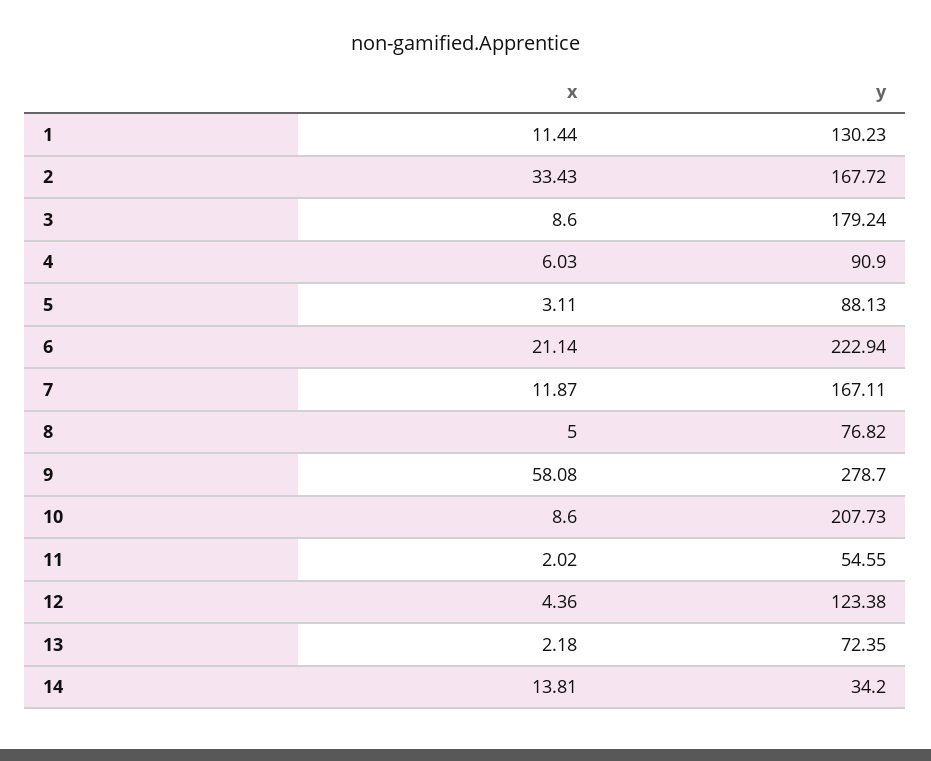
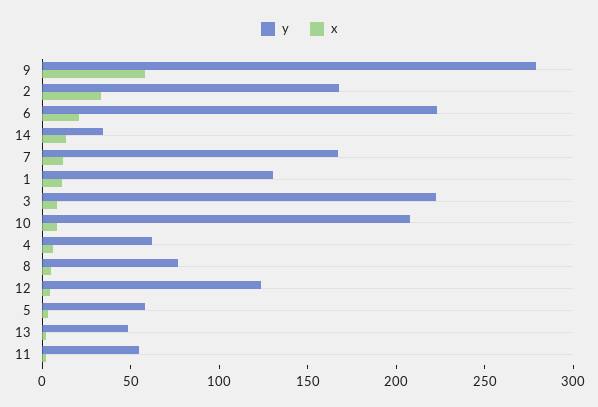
  {
    "x": {
      "1": 11.44,
      "2": 33.43,
      "3": 8.6,
      "4": 6.03,
      "5": 3.11,
      "6": 21.14,
      "7": 11.87,
      "8": 5,
      "9": 58.08,
      "10": 8.6,
      "11": 2.02,
      "12": 4.36,
      "13": 2.18,
      "14": 13.81
    },
    "y": {
      "1": 130.23,
      "2": 167.72,
-     "3": 179.24,
+     "3": 220,
-     "4": 90.9,
+     "4": 60,
-     "5": 88.13,
+     "5": 60,
      "6": 222.94,
      "7": 167.11,
      "8": 76.82,
      "9": 278.7,
      "10": 207.73,
      "11": 54.55,
      "12": 123.38,
-     "13": 72.35,
+     "13": 50,
      "14": 34.2
    }
  }

